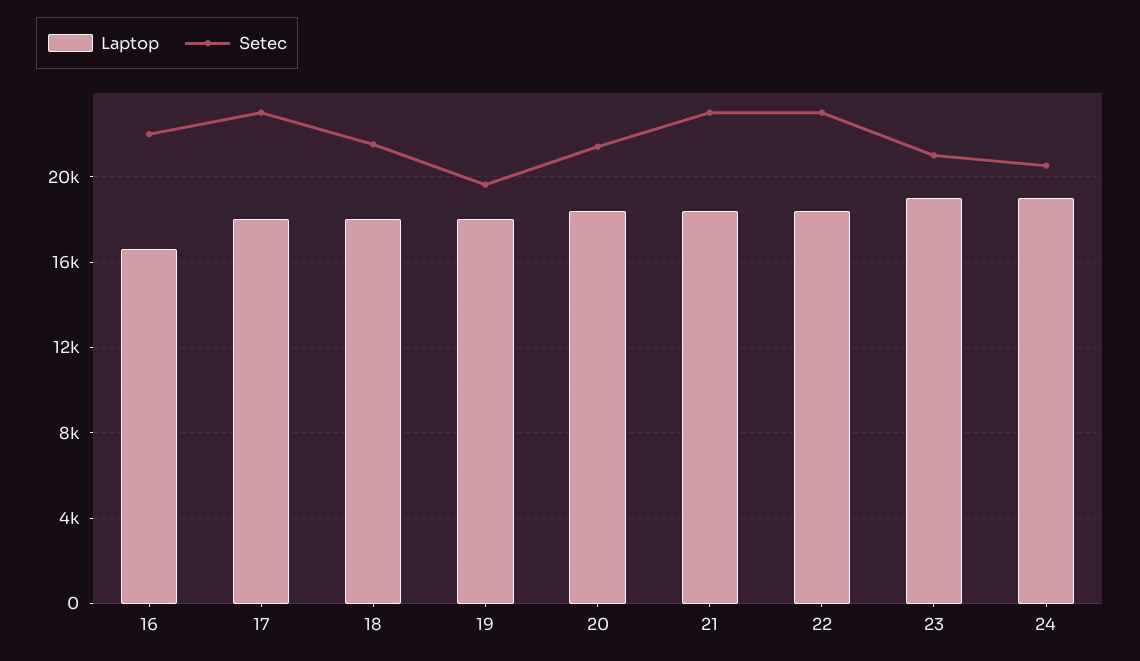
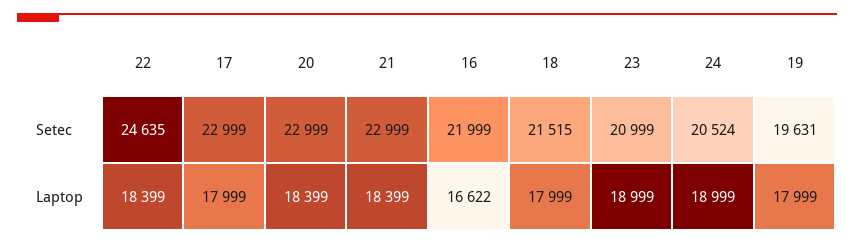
  {
    "Laptop": {
      "16": 16622,
      "17": 17999,
      "18": 17999,
      "19": 17999,
      "20": 18399,
      "21": 18399,
      "22": 18399,
      "23": 18999,
      "24": 18999
    },
    "Setec": {
      "16": 21999,
      "17": 22999,
      "18": 21515,
      "19": 19631,
-     "20": 21500,
+     "20": 22999,
      "21": 22999,
-     "22": 23000,
+     "22": 24635,
      "23": 20999,
      "24": 20524
    }
  }

